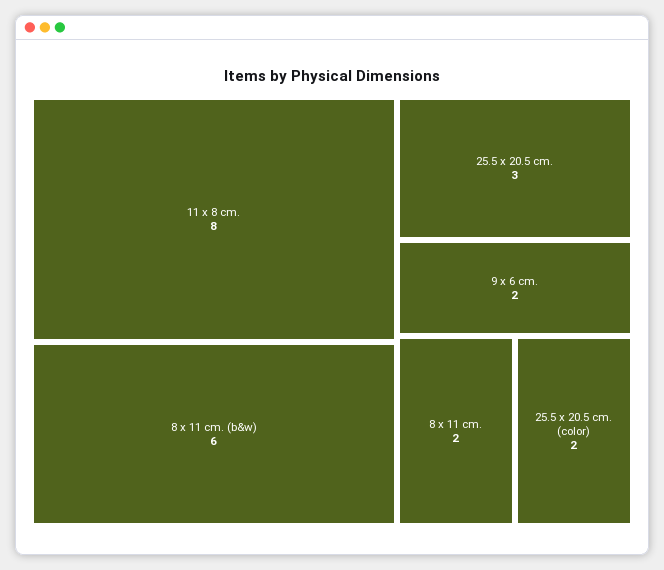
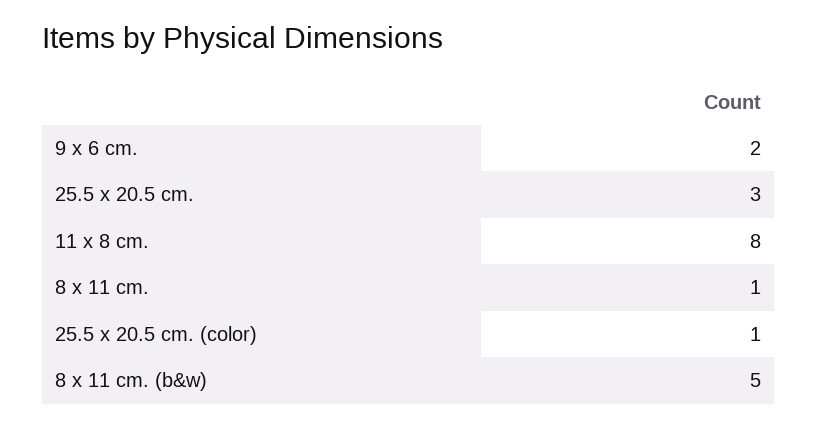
  {
    "11 x 8 cm.": 8,
-   "8 x 11 cm. (b&w)": 6,
+   "8 x 11 cm. (b&w)": 5,
    "25.5 x 20.5 cm.": 3,
    "9 x 6 cm.": 2,
-   "8 x 11 cm.": 2,
+   "8 x 11 cm.": 1,
-   "25.5 x 20.5 cm. (color)": 2
+   "25.5 x 20.5 cm. (color)": 1
  }

